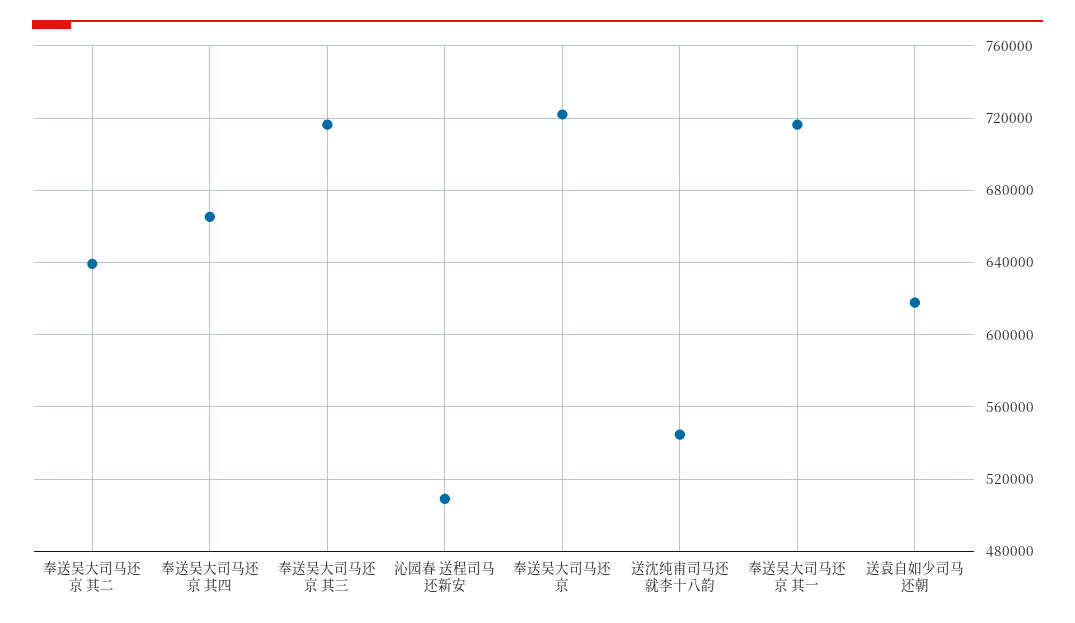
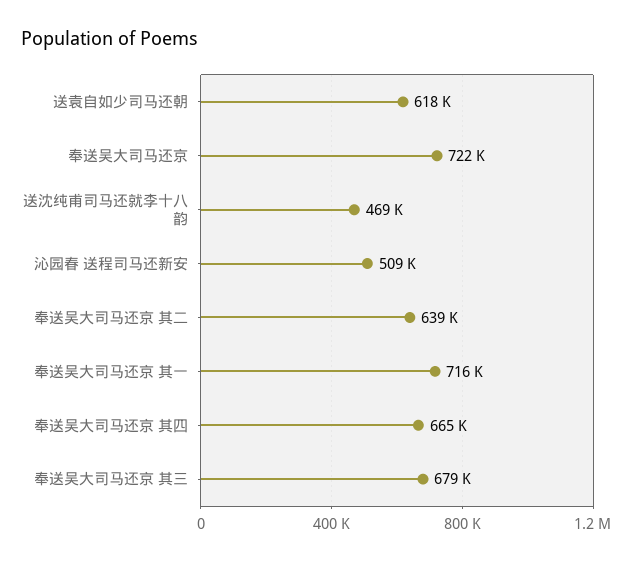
  {
    "奉送吴大司马还京 其二": 639000,
    "奉送吴大司马还京 其四": 665000,
-   "奉送吴大司马还京 其三": 715000,
+   "奉送吴大司马还京 其三": 679000,
    "沁园春 送程司马还新安": 509000,
    "奉送吴大司马还京": 722000,
-   "送沈纯甫司马还就李十八韵": 545000,
+   "送沈纯甫司马还就李十八韵": 469000,
    "奉送吴大司马还京 其一": 716000,
    "送袁自如少司马还朝": 618000
  }

